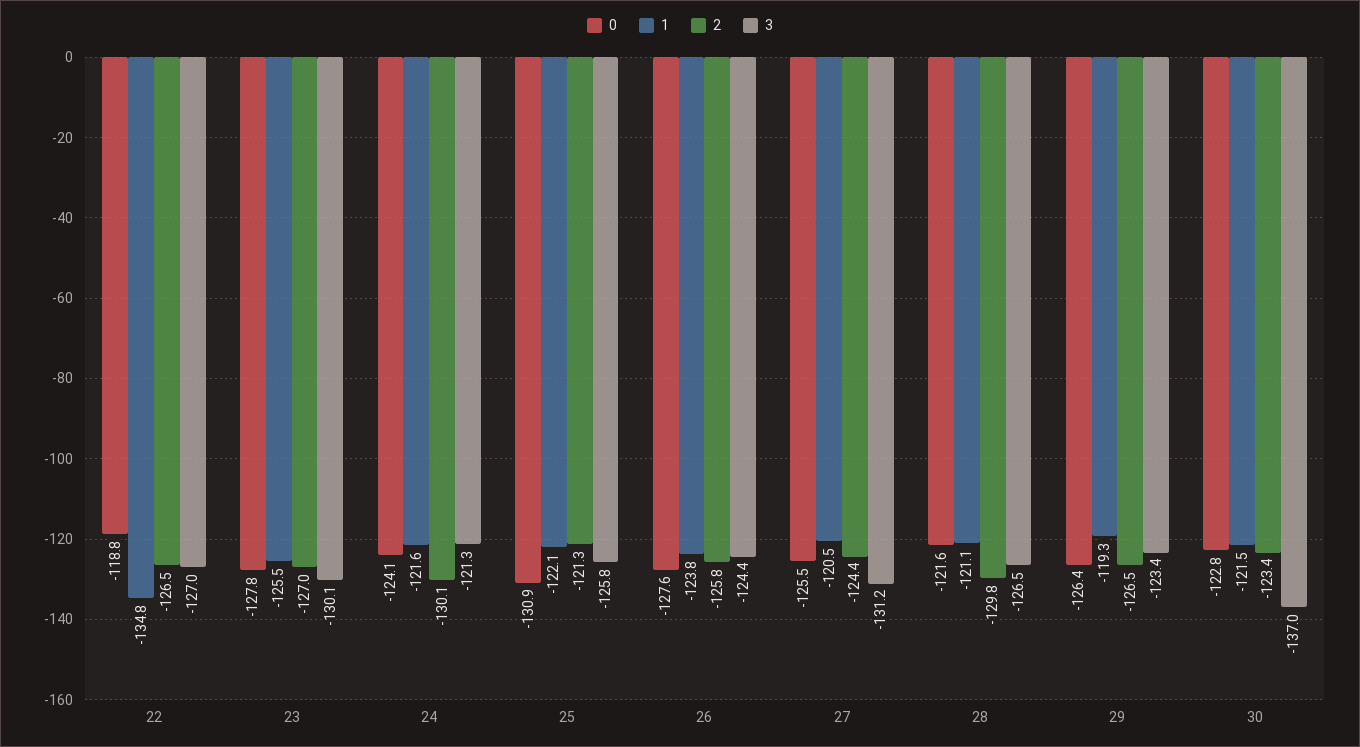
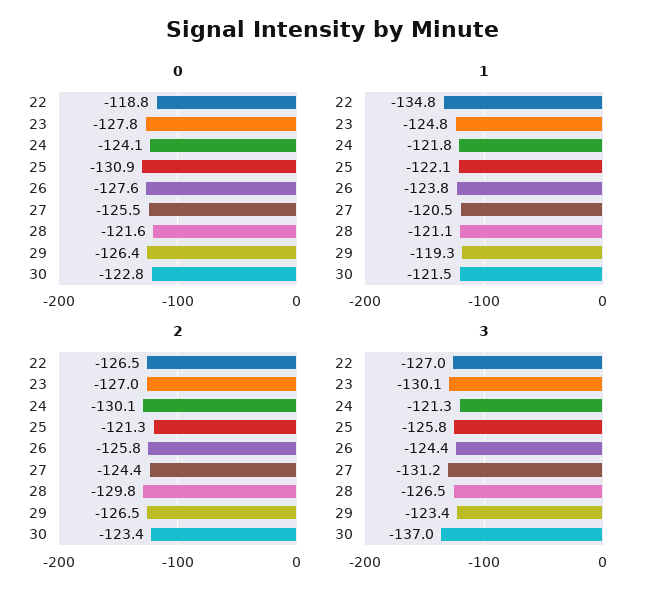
  {
    "0": {
      "22": -118.8,
      "23": -127.8,
      "24": -124.1,
      "25": -130.9,
      "26": -127.6,
      "27": -125.5,
      "28": -121.6,
      "29": -126.4,
      "30": -122.8
    },
    "1": {
      "22": -134.8,
-     "23": -125.5,
+     "23": -124.8,
-     "24": -121.6,
+     "24": -121.8,
      "25": -122.1,
      "26": -123.8,
      "27": -120.5,
      "28": -121.1,
      "29": -119.3,
      "30": -121.5
    },
    "2": {
      "22": -126.5,
      "23": -127,
      "24": -130.1,
      "25": -121.3,
      "26": -125.8,
      "27": -124.4,
      "28": -129.8,
      "29": -126.5,
      "30": -123.4
    },
    "3": {
      "22": -127,
      "23": -130.1,
      "24": -121.3,
      "25": -125.8,
      "26": -124.4,
      "27": -131.2,
      "28": -126.5,
      "29": -123.4,
      "30": -137
    }
  }

